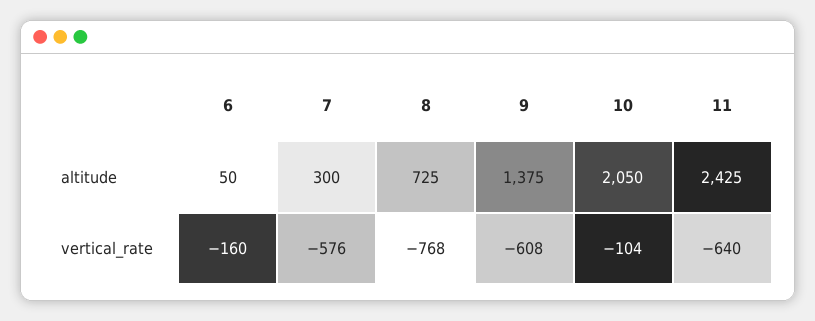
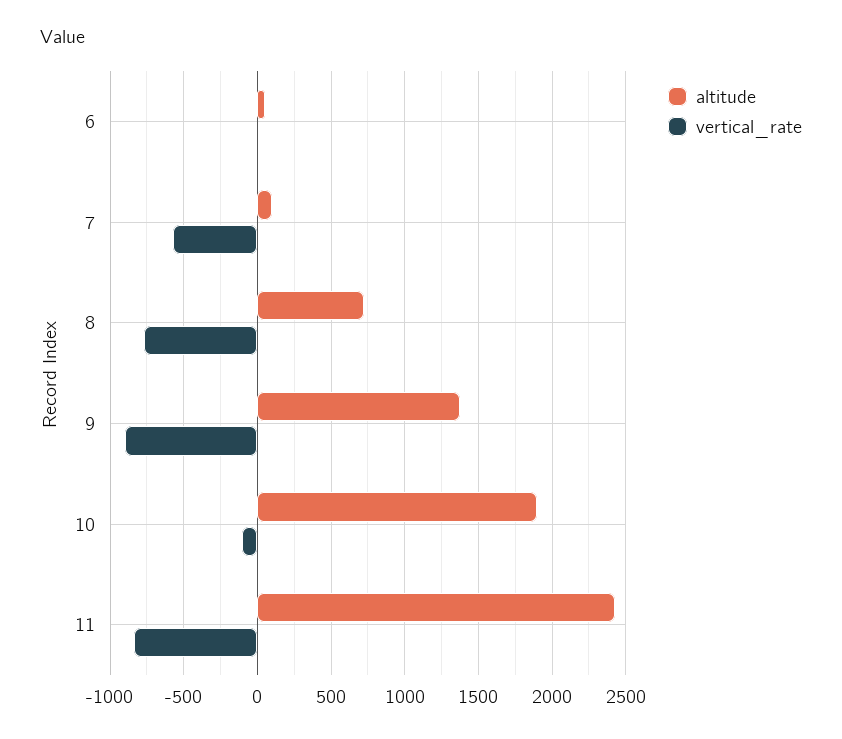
  {
    "altitude": {
      "6": 50,
-     "7": 300,
+     "7": 100,
      "8": 725,
      "9": 1375,
-     "10": 2050,
+     "10": 1900,
      "11": 2425
    },
    "vertical_rate": {
-     "6": -160,
+     "6": 0,
      "7": -576,
      "8": -768,
-     "9": -608,
+     "9": -900,
      "10": -104,
-     "11": -640
+     "11": -850
    }
  }

